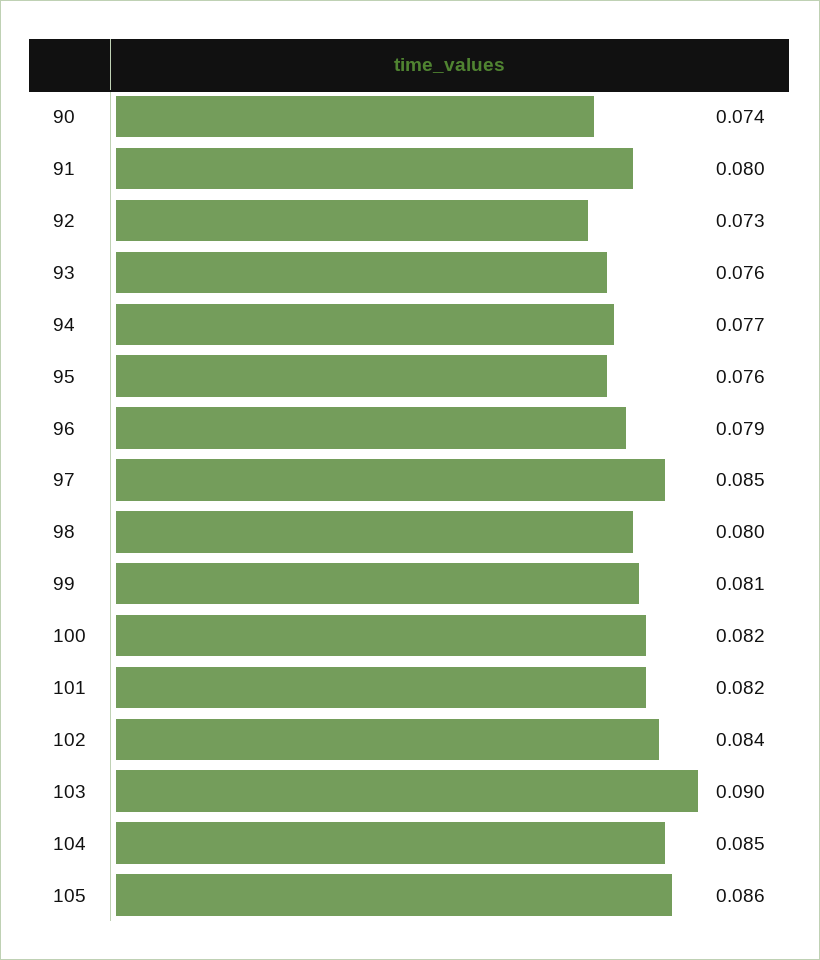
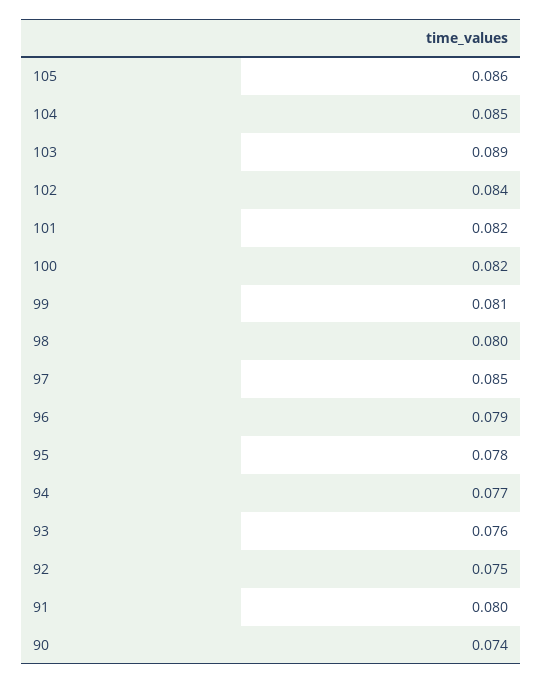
  {
    "90": 0.074,
    "91": 0.08,
-   "92": 0.073,
+   "92": 0.075,
    "93": 0.076,
    "94": 0.077,
-   "95": 0.076,
+   "95": 0.078,
    "96": 0.079,
    "97": 0.085,
    "98": 0.08,
    "99": 0.081,
    "100": 0.082,
    "101": 0.082,
    "102": 0.084,
-   "103": 0.09,
+   "103": 0.089,
    "104": 0.085,
    "105": 0.086
  }

